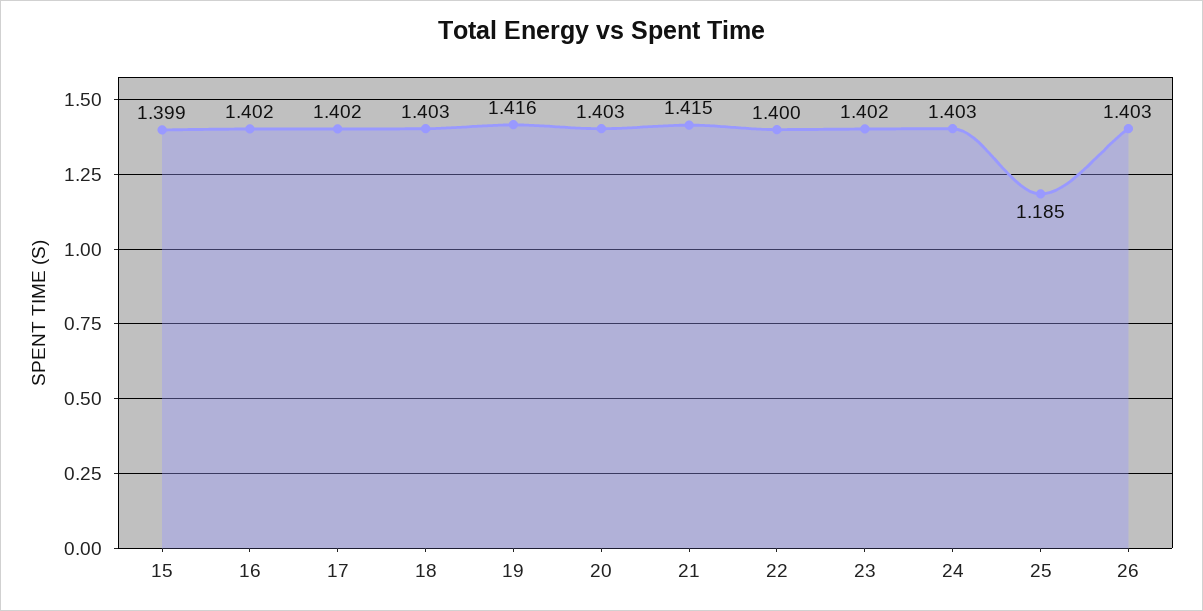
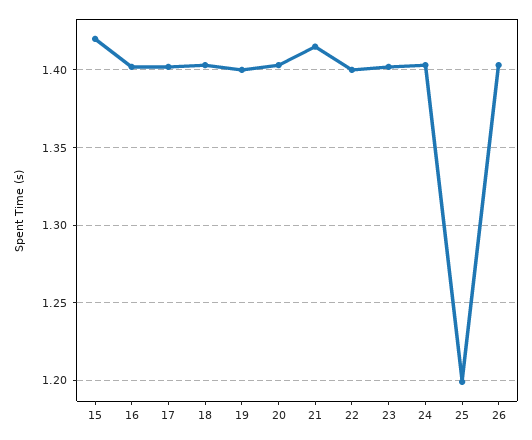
  {
-   "15": 1.399,
+   "15": 1.42,
    "16": 1.402,
    "17": 1.402,
    "18": 1.403,
-   "19": 1.416,
+   "19": 1.4,
    "20": 1.403,
    "21": 1.415,
    "22": 1.4,
    "23": 1.402,
    "24": 1.403,
-   "25": 1.185,
+   "25": 1.2,
    "26": 1.403
  }

